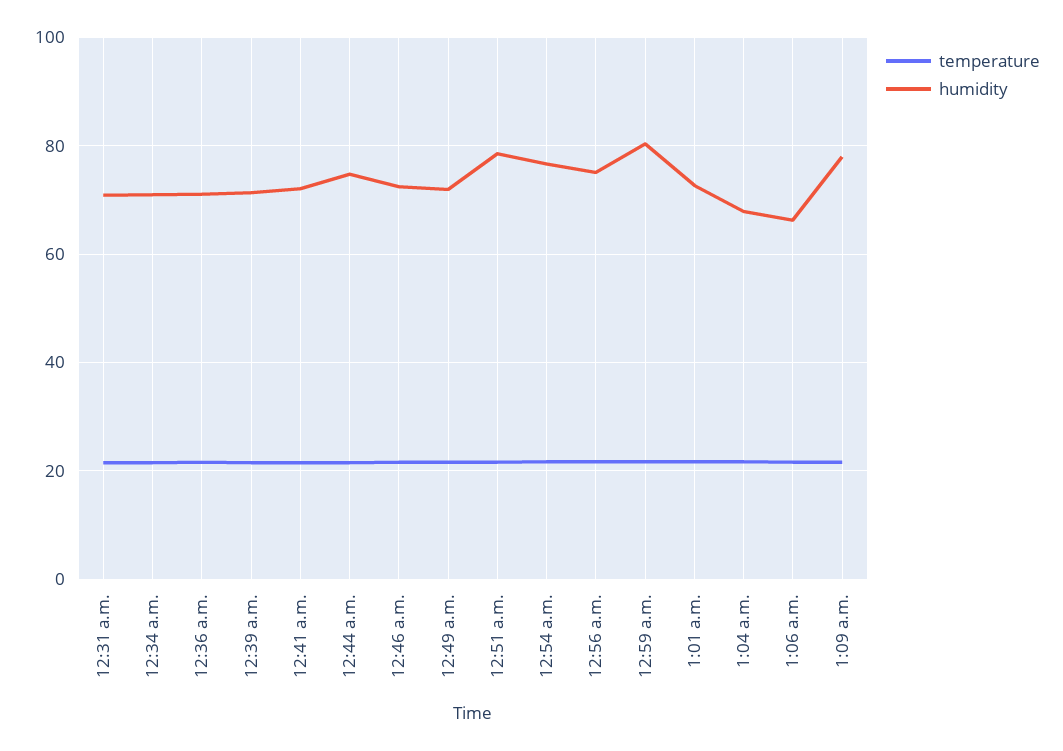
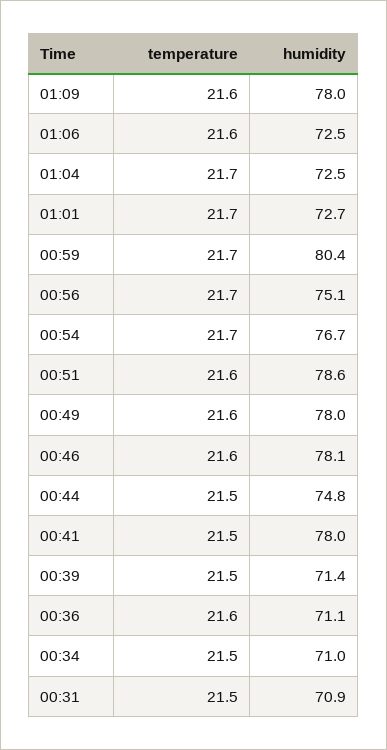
  {
    "temperature": {
      "12:31 a.m.": 21.5,
      "12:34 a.m.": 21.5,
      "12:36 a.m.": 21.6,
      "12:39 a.m.": 21.5,
      "12:41 a.m.": 21.5,
      "12:44 a.m.": 21.5,
      "12:46 a.m.": 21.6,
      "12:49 a.m.": 21.6,
      "12:51 a.m.": 21.6,
      "12:54 a.m.": 21.7,
      "12:56 a.m.": 21.7,
      "12:59 a.m.": 21.7,
      "1:01 a.m.": 21.7,
      "1:04 a.m.": 21.7,
      "1:06 a.m.": 21.6,
      "1:09 a.m.": 21.6
    },
    "humidity": {
      "12:31 a.m.": 70.9,
      "12:34 a.m.": 71,
      "12:36 a.m.": 71.1,
      "12:39 a.m.": 71.4,
-     "12:41 a.m.": 72,
+     "12:41 a.m.": 78,
      "12:44 a.m.": 74.8,
-     "12:46 a.m.": 72,
+     "12:46 a.m.": 78.1,
-     "12:49 a.m.": 72,
+     "12:49 a.m.": 78,
      "12:51 a.m.": 78.6,
      "12:54 a.m.": 76.7,
      "12:56 a.m.": 75.1,
      "12:59 a.m.": 80.4,
      "1:01 a.m.": 72.7,
-     "1:04 a.m.": 68,
+     "1:04 a.m.": 72.5,
-     "1:06 a.m.": 66,
+     "1:06 a.m.": 72.5,
      "1:09 a.m.": 78
    }
  }

